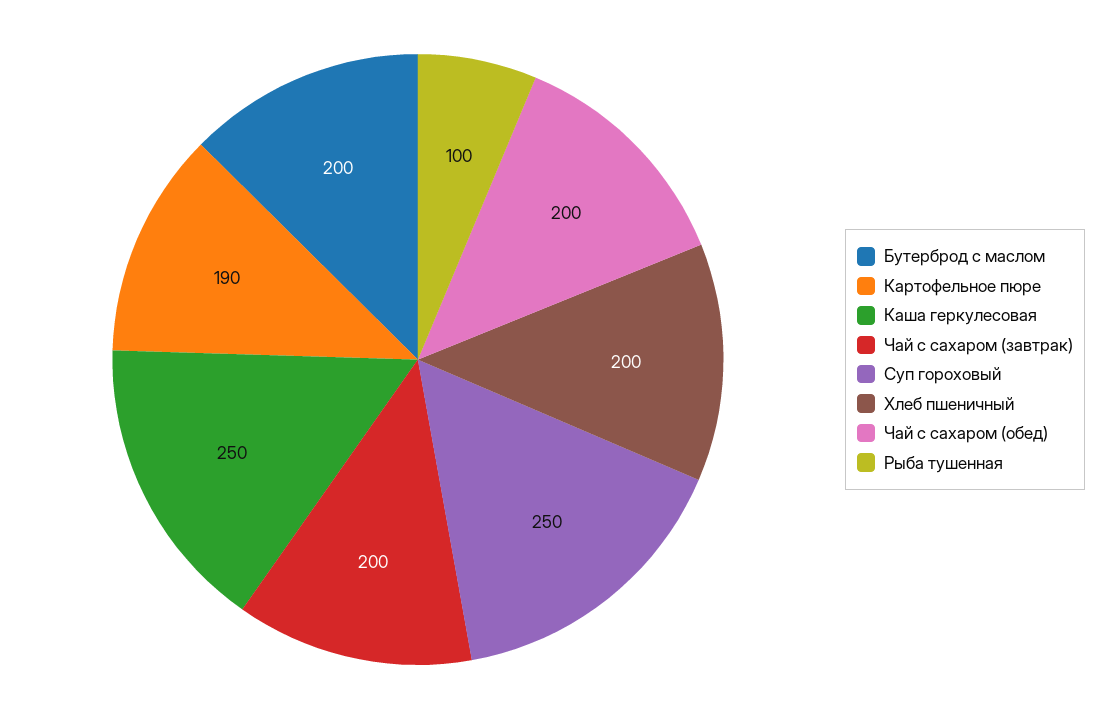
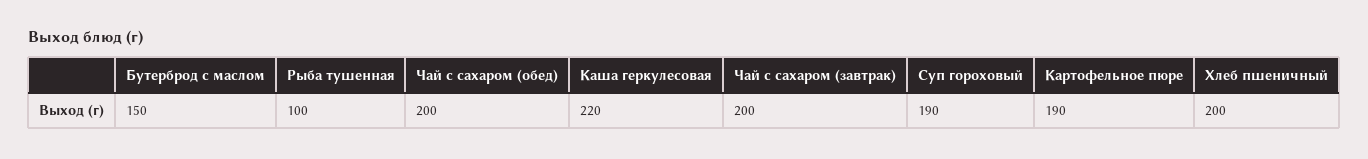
  {
-   "Бутерброд с маслом": 200,
+   "Бутерброд с маслом": 150,
    "Картофельное пюре": 190,
-   "Каша геркулесовая": 250,
+   "Каша геркулесовая": 220,
    "Чай с сахаром (завтрак)": 200,
-   "Суп гороховый": 250,
+   "Суп гороховый": 190,
    "Хлеб пшеничный": 200,
    "Чай с сахаром (обед)": 200,
    "Рыба тушенная": 100
  }

